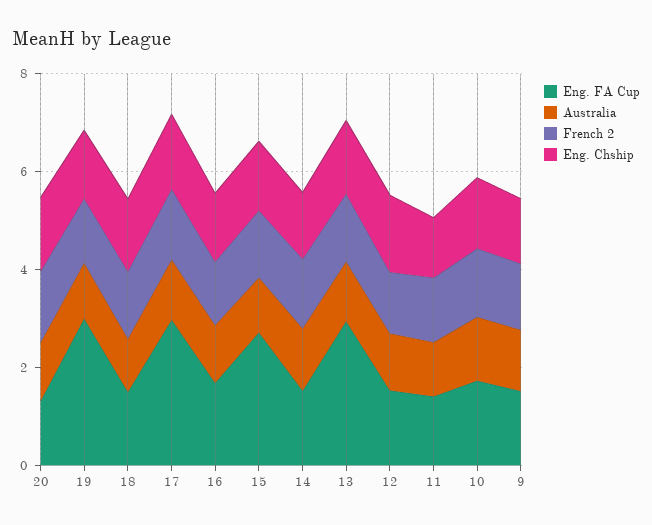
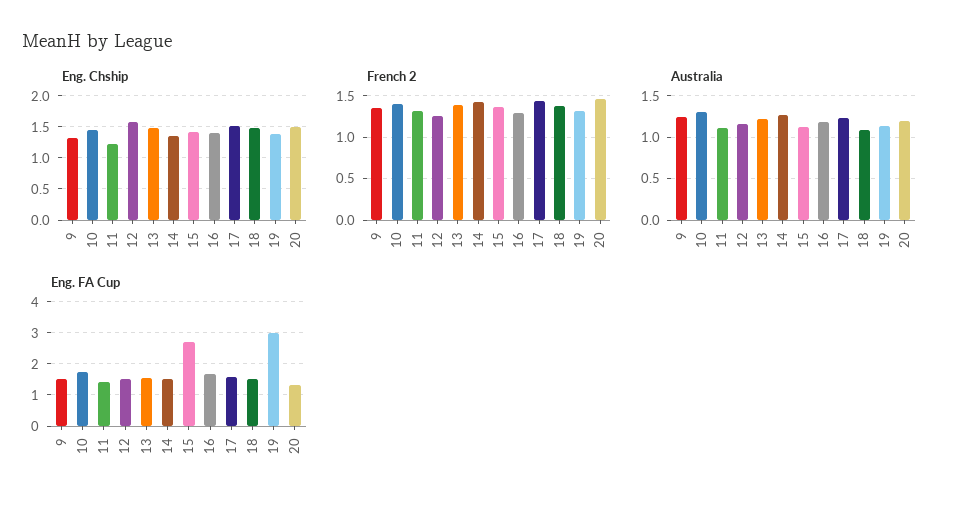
  {
    "Eng. FA Cup": {
      "20": 1.4,
      "19": 3,
      "18": 1.4,
-     "17": 3,
+     "17": 1.6,
      "16": 1.6,
      "15": 2.8,
      "14": 1.6,
-     "13": 3,
+     "13": 1.6,
      "12": 1.6,
      "11": 1.4,
      "10": 1.8,
      "9": 1.6
    },
    "Australia": {
      "20": 1.2,
      "19": 1.1,
      "18": 1.1,
      "17": 1.2,
      "16": 1.2,
      "15": 1.1,
      "14": 1.3,
      "13": 1.2,
      "12": 1.2,
      "11": 1.1,
      "10": 1.3,
      "9": 1.2
    },
    "French 2": {
      "20": 1.5,
      "19": 1.3,
      "18": 1.4,
      "17": 1.4,
      "16": 1.3,
      "15": 1.4,
      "14": 1.4,
      "13": 1.4,
      "12": 1.3,
      "11": 1.3,
      "10": 1.4,
      "9": 1.4
    },
    "Eng. Chship": {
      "20": 1.5,
      "19": 1.4,
      "18": 1.5,
      "17": 1.5,
      "16": 1.4,
      "15": 1.4,
      "14": 1.4,
      "13": 1.5,
      "12": 1.6,
      "11": 1.2,
      "10": 1.4,
      "9": 1.3
    }
  }

